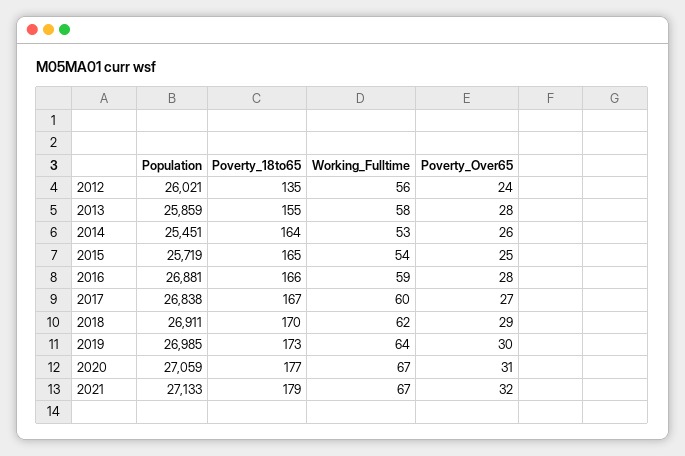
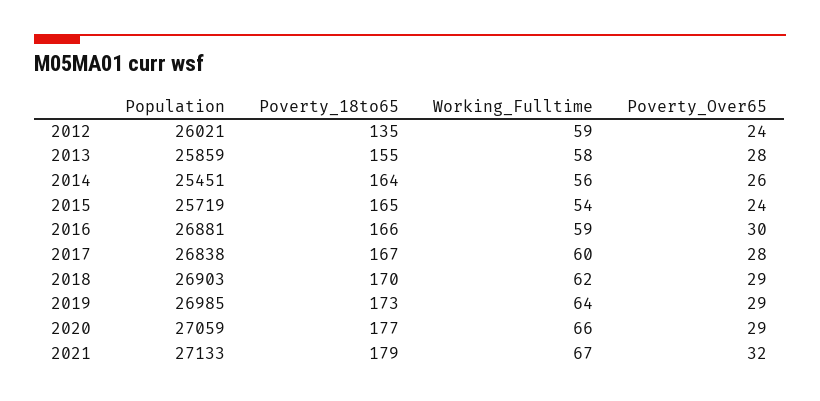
  {
    "Population": {
      "2012": 26021,
      "2013": 25859,
      "2014": 25451,
      "2015": 25719,
      "2016": 26881,
      "2017": 26838,
-     "2018": 26911,
+     "2018": 26903,
      "2019": 26985,
      "2020": 27059,
      "2021": 27133
    },
    "Poverty_18to65": {
      "2012": 135,
      "2013": 155,
      "2014": 164,
      "2015": 165,
      "2016": 166,
      "2017": 167,
      "2018": 170,
      "2019": 173,
      "2020": 177,
      "2021": 179
    },
    "Working_Fulltime": {
-     "2012": 56,
+     "2012": 59,
      "2013": 58,
-     "2014": 53,
+     "2014": 56,
      "2015": 54,
      "2016": 59,
      "2017": 60,
      "2018": 62,
      "2019": 64,
-     "2020": 67,
+     "2020": 66,
      "2021": 67
    },
    "Poverty_Over65": {
      "2012": 24,
      "2013": 28,
      "2014": 26,
-     "2015": 25,
+     "2015": 24,
-     "2016": 28,
+     "2016": 30,
-     "2017": 27,
+     "2017": 28,
      "2018": 29,
-     "2019": 30,
+     "2019": 29,
-     "2020": 31,
+     "2020": 29,
      "2021": 32
    }
  }

